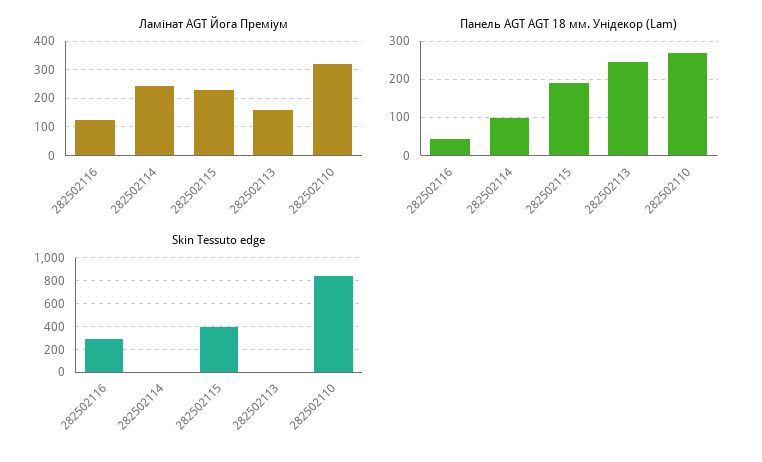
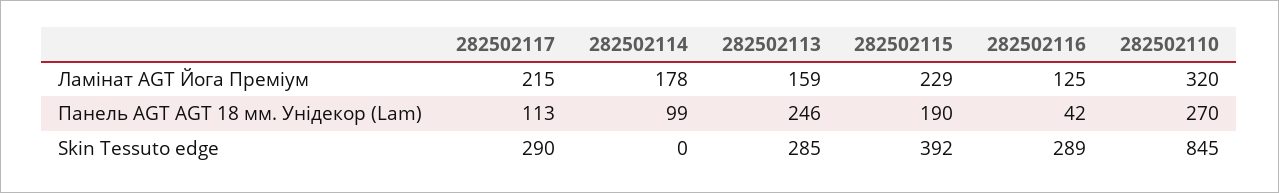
  {
    "Ламінат AGT Йога Преміум": {
      "282502116": 125,
-     "282502114": 250,
+     "282502114": 178,
      "282502115": 229,
      "282502113": 159,
-     "282502110": 320
+     "282502110": 320,
+     "282502117": 215
    },
    "Панель AGT AGT 18 мм. Унідекор (Lam)": {
      "282502116": 42,
      "282502114": 99,
      "282502115": 190,
      "282502113": 246,
-     "282502110": 270
+     "282502110": 270,
+     "282502117": 113
    },
    "Skin Tessuto edge": {
      "282502116": 289,
      "282502114": 0,
      "282502115": 392,
-     "282502113": 0,
+     "282502113": 285,
-     "282502110": 845
+     "282502110": 845,
+     "282502117": 290
    }
  }

